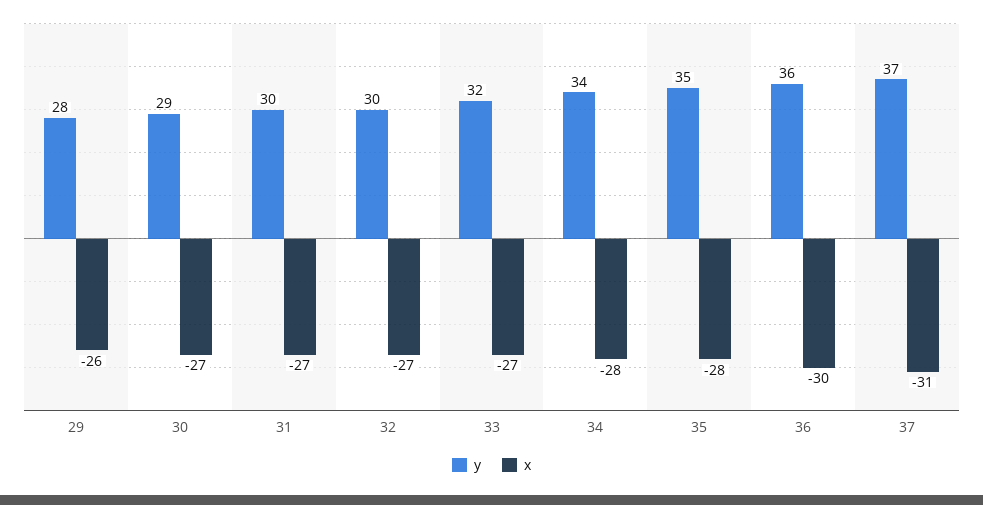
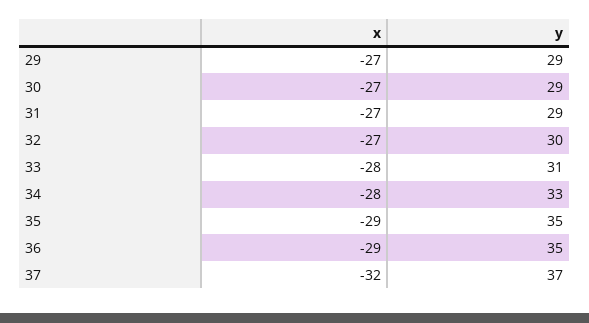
  {
    "y": {
-     "29": 28,
+     "29": 29,
      "30": 29,
-     "31": 30,
+     "31": 29,
      "32": 30,
-     "33": 32,
+     "33": 31,
-     "34": 34,
+     "34": 33,
      "35": 35,
-     "36": 36,
+     "36": 35,
      "37": 37
    },
    "x": {
-     "29": -26,
+     "29": -27,
      "30": -27,
      "31": -27,
      "32": -27,
-     "33": -27,
+     "33": -28,
      "34": -28,
-     "35": -28,
+     "35": -29,
-     "36": -30,
+     "36": -29,
-     "37": -31
+     "37": -32
    }
  }

